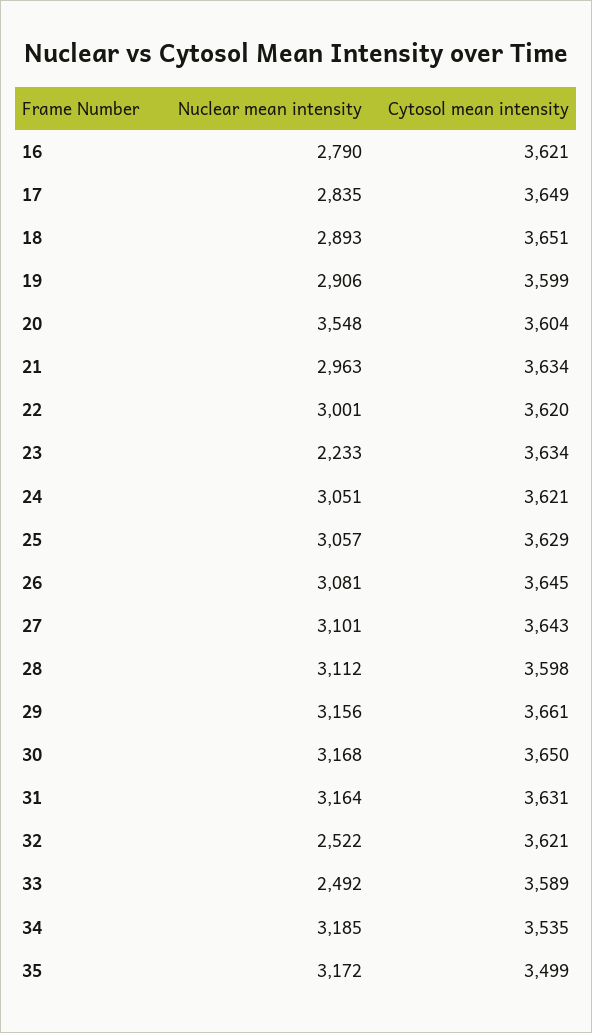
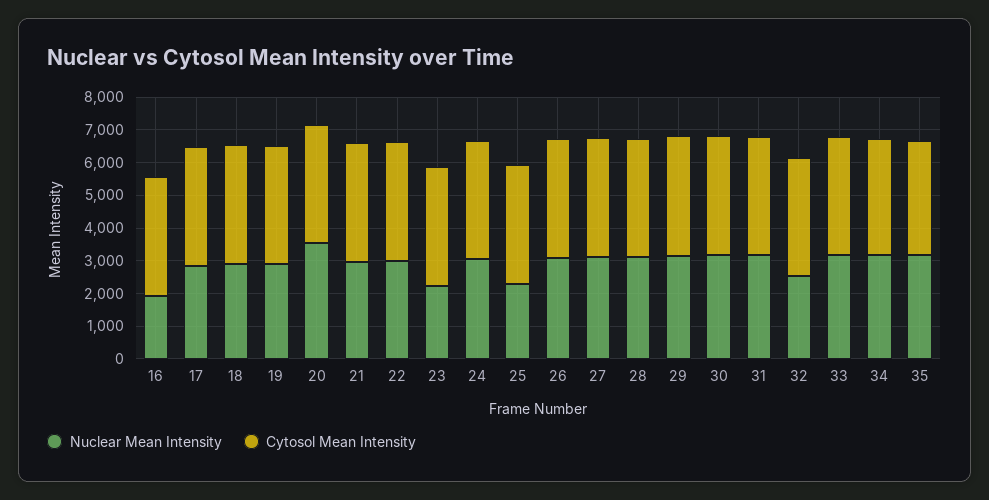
  {
    "Nuclear mean intensity": {
-     "16": 2790,
+     "16": 2000,
      "17": 2835,
      "18": 2893,
      "19": 2906,
      "20": 3548,
      "21": 2963,
      "22": 3001,
      "23": 2233,
      "24": 3051,
-     "25": 3057,
+     "25": 2250,
      "26": 3081,
      "27": 3101,
      "28": 3112,
      "29": 3156,
      "30": 3168,
      "31": 3164,
      "32": 2522,
-     "33": 2492,
+     "33": 3250,
      "34": 3185,
      "35": 3172
    },
    "Cytosol mean intensity": {
      "16": 3621,
      "17": 3649,
      "18": 3651,
      "19": 3599,
      "20": 3604,
      "21": 3634,
      "22": 3620,
      "23": 3634,
      "24": 3621,
      "25": 3629,
      "26": 3645,
      "27": 3643,
      "28": 3598,
      "29": 3661,
      "30": 3650,
      "31": 3631,
      "32": 3621,
      "33": 3589,
      "34": 3535,
      "35": 3499
    }
  }

